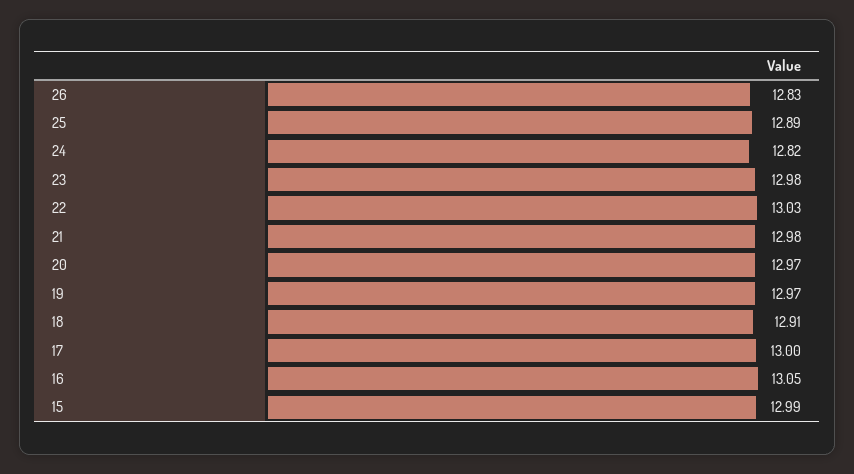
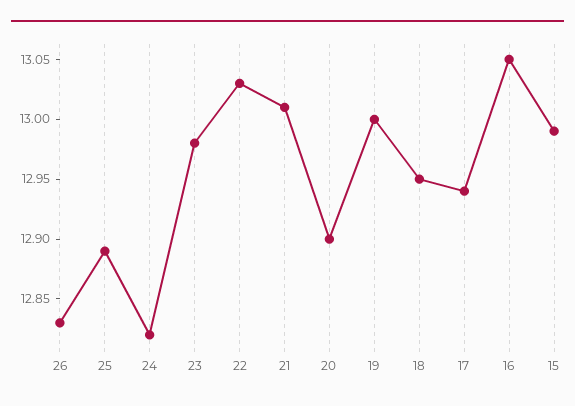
  {
    "26": 12.83,
    "25": 12.89,
    "24": 12.82,
    "23": 12.98,
    "22": 13.03,
-   "21": 12.98,
+   "21": 13.01,
-   "20": 12.97,
+   "20": 12.9,
-   "19": 12.97,
+   "19": 13,
-   "18": 12.91,
+   "18": 12.95,
-   "17": 13,
+   "17": 12.94,
    "16": 13.05,
    "15": 12.99
  }

